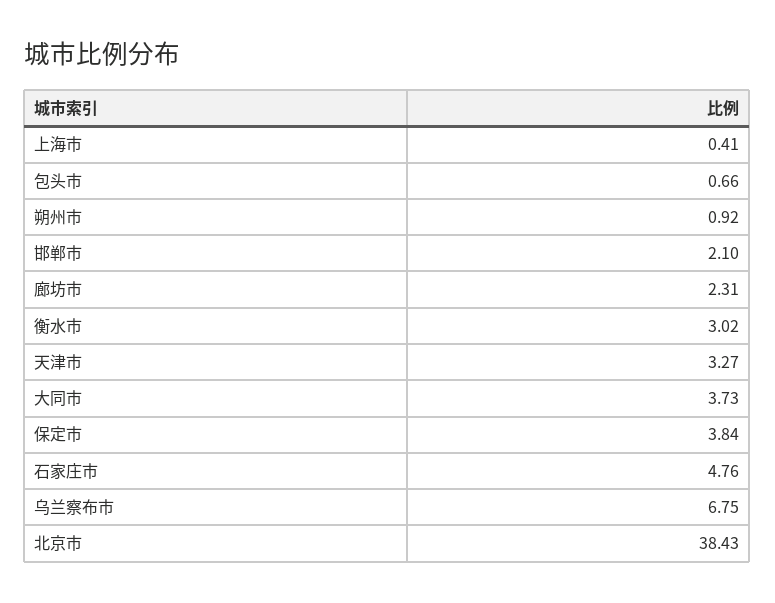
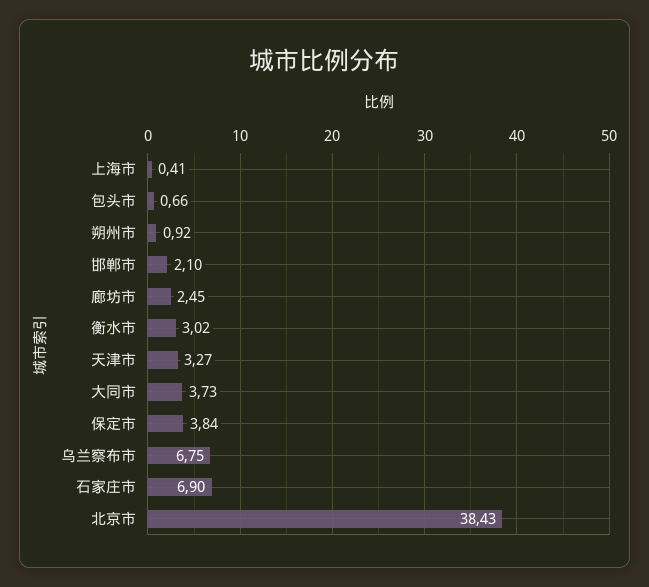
  {
    "上海市": 0.41,
    "包头市": 0.66,
    "朔州市": 0.92,
    "邯郸市": 2.1,
-   "廊坊市": 2.31,
+   "廊坊市": 2.45,
    "衡水市": 3.02,
    "天津市": 3.27,
    "大同市": 3.73,
    "保定市": 3.84,
-   "石家庄市": 4.76,
+   "石家庄市": 6.9,
    "乌兰察布市": 6.75,
    "北京市": 38.43
  }

